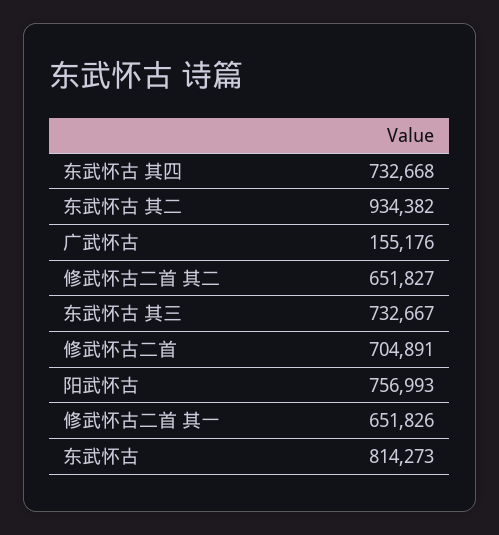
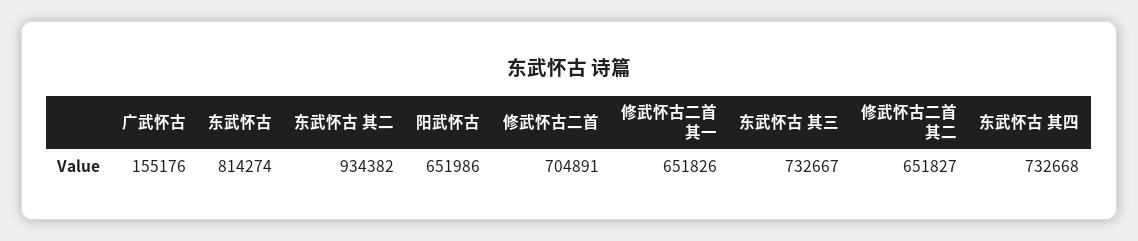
  {
    "东武怀古 其四": 732668,
    "东武怀古 其二": 934382,
    "广武怀古": 155176,
    "修武怀古二首 其二": 651827,
    "东武怀古 其三": 732667,
    "修武怀古二首": 704891,
-   "阳武怀古": 756993,
+   "阳武怀古": 651986,
    "修武怀古二首 其一": 651826,
-   "东武怀古": 814273
+   "东武怀古": 814274
  }

